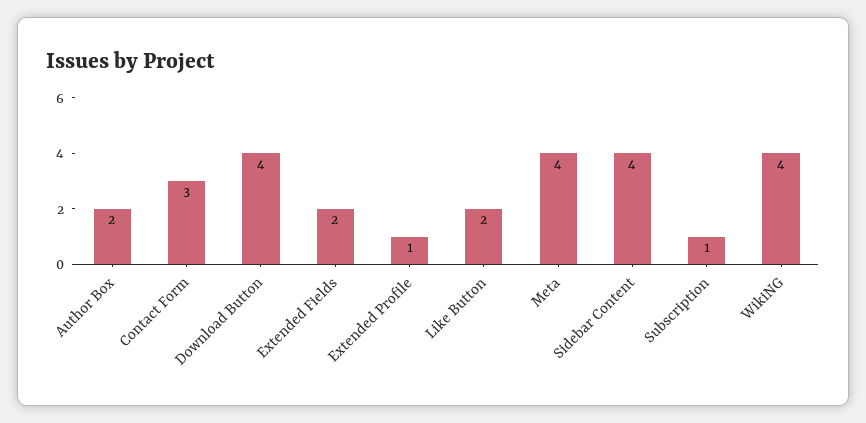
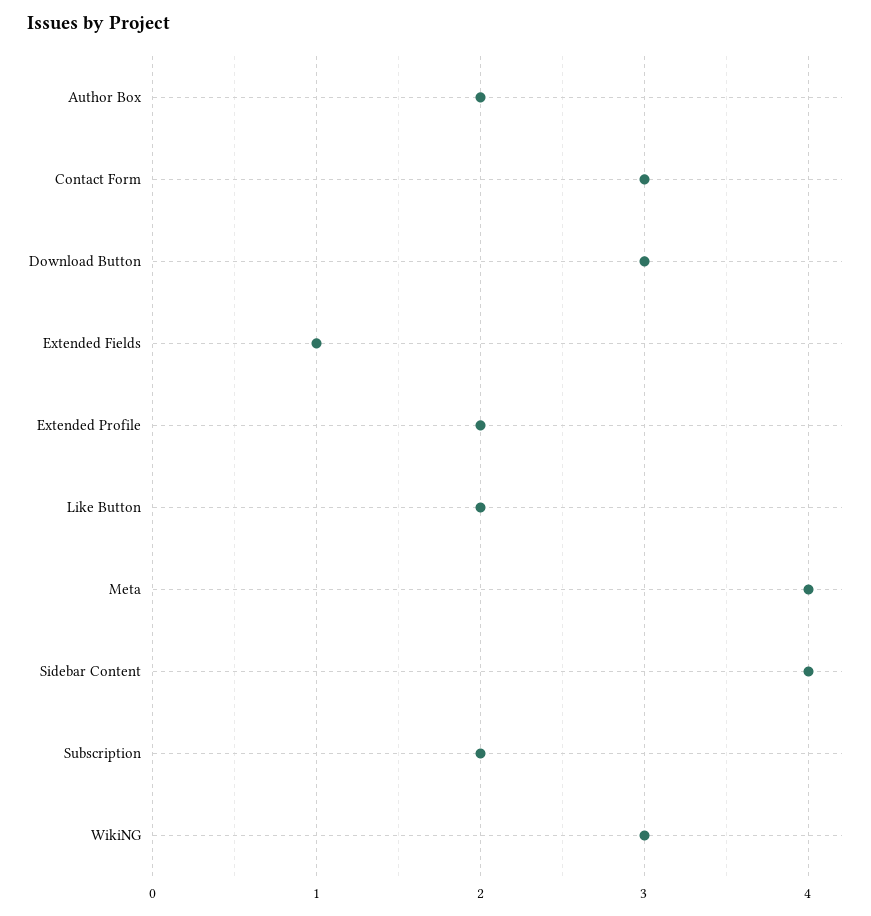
  {
    "Author Box": 2,
    "Contact Form": 3,
-   "Download Button": 4,
+   "Download Button": 3,
-   "Extended Fields": 2,
+   "Extended Fields": 1,
-   "Extended Profile": 1,
+   "Extended Profile": 2,
    "Like Button": 2,
    "Meta": 4,
    "Sidebar Content": 4,
-   "Subscription": 1,
+   "Subscription": 2,
-   "WikiNG": 4
+   "WikiNG": 3
  }

